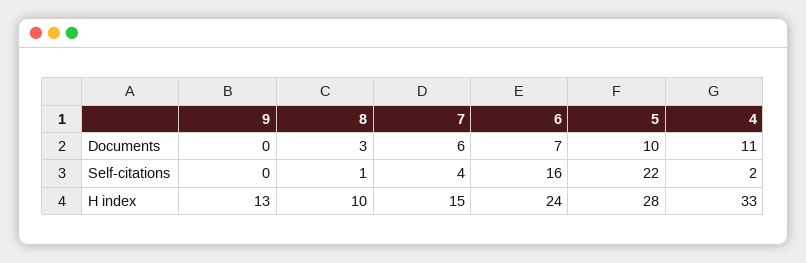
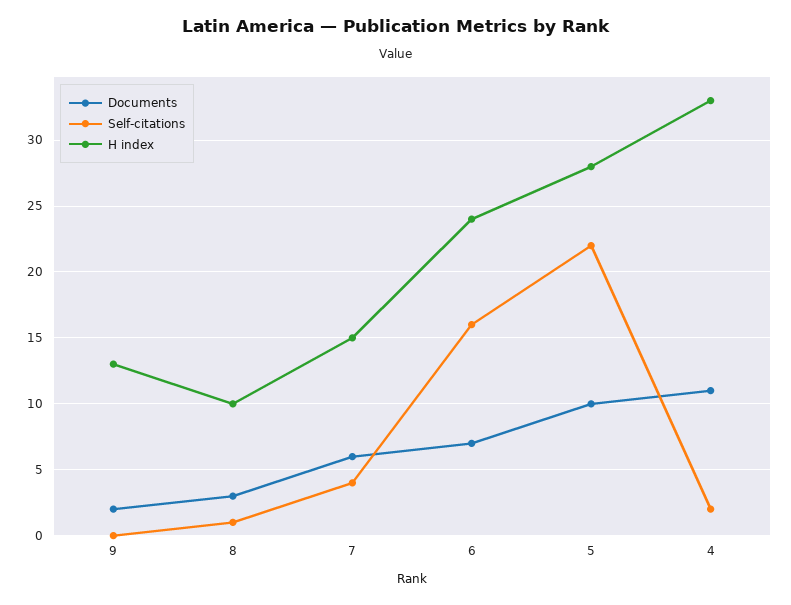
  {
    "Documents": {
-     "9": 0,
+     "9": 2,
      "8": 3,
      "7": 6,
      "6": 7,
      "5": 10,
      "4": 11
    },
    "Self-citations": {
      "9": 0,
      "8": 1,
      "7": 4,
      "6": 16,
      "5": 22,
      "4": 2
    },
    "H index": {
      "9": 13,
      "8": 10,
      "7": 15,
      "6": 24,
      "5": 28,
      "4": 33
    }
  }

